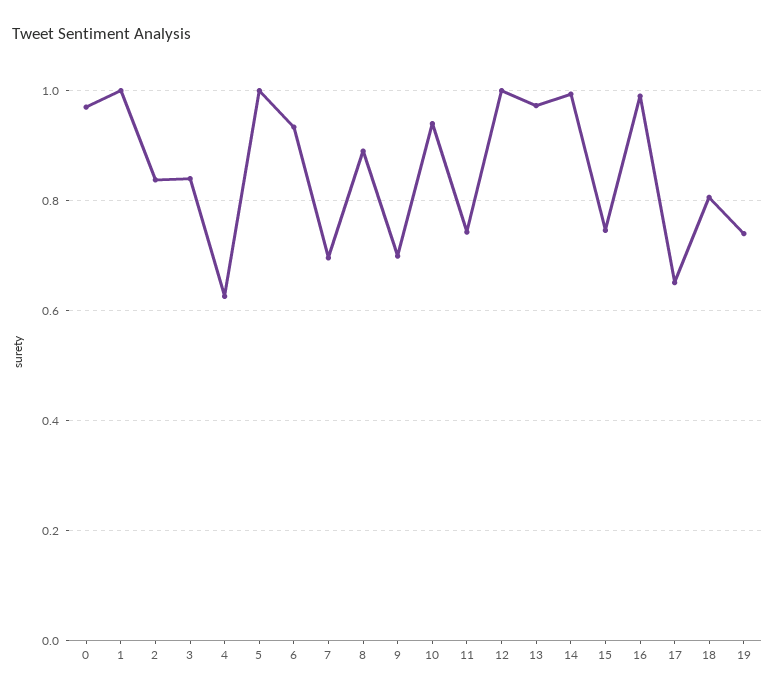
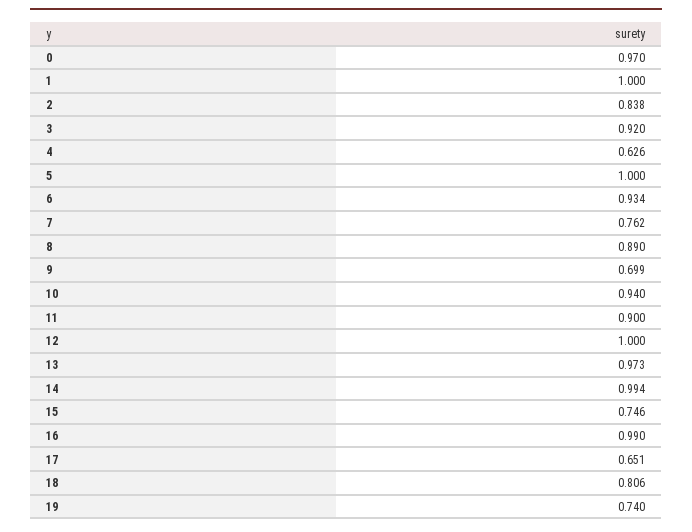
  {
    "0": 0.97,
    "1": 1,
    "2": 0.838,
-   "3": 0.84,
+   "3": 0.92,
    "4": 0.626,
    "5": 1,
    "6": 0.934,
-   "7": 0.7,
+   "7": 0.762,
    "8": 0.89,
    "9": 0.699,
    "10": 0.94,
-   "11": 0.74,
+   "11": 0.9,
    "12": 1,
    "13": 0.973,
    "14": 0.994,
    "15": 0.746,
    "16": 0.99,
    "17": 0.651,
    "18": 0.806,
    "19": 0.74
  }

